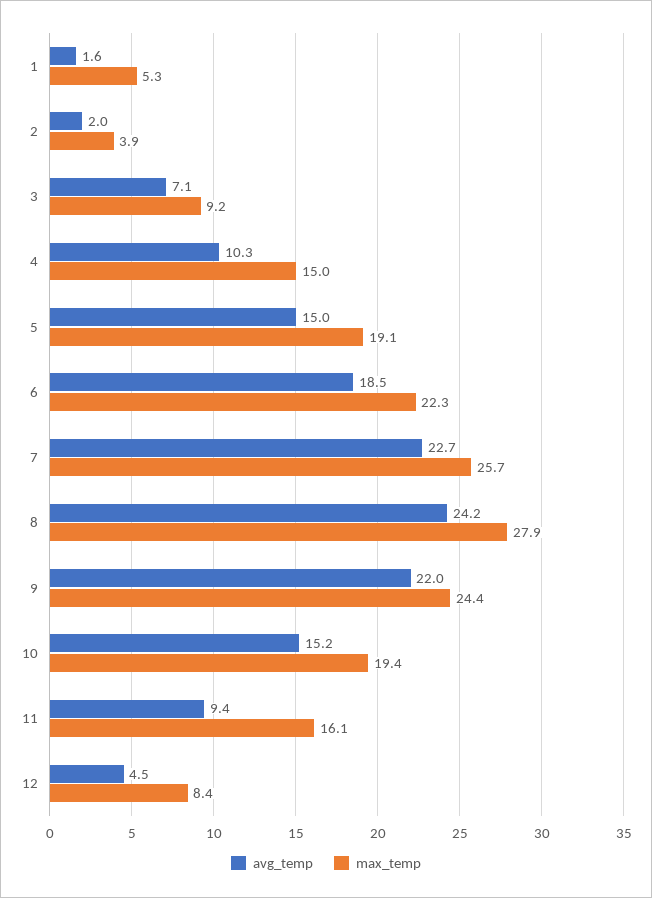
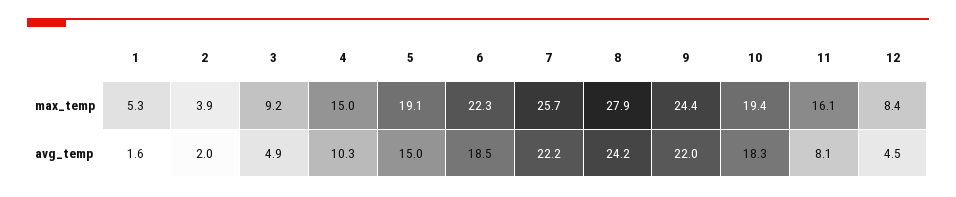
  {
    "avg_temp": {
      "1": 1.6,
      "2": 2,
-     "3": 7.1,
+     "3": 4.9,
      "4": 10.3,
      "5": 15,
      "6": 18.5,
-     "7": 22.7,
+     "7": 22.2,
      "8": 24.2,
      "9": 22,
-     "10": 15.2,
+     "10": 18.3,
-     "11": 9.4,
+     "11": 8.1,
      "12": 4.5
    },
    "max_temp": {
      "1": 5.3,
      "2": 3.9,
      "3": 9.2,
      "4": 15,
      "5": 19.1,
      "6": 22.3,
      "7": 25.7,
      "8": 27.9,
      "9": 24.4,
      "10": 19.4,
      "11": 16.1,
      "12": 8.4
    }
  }

